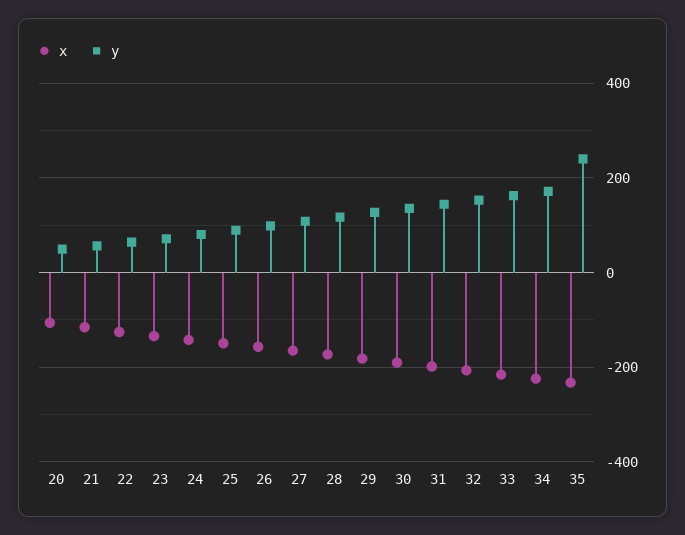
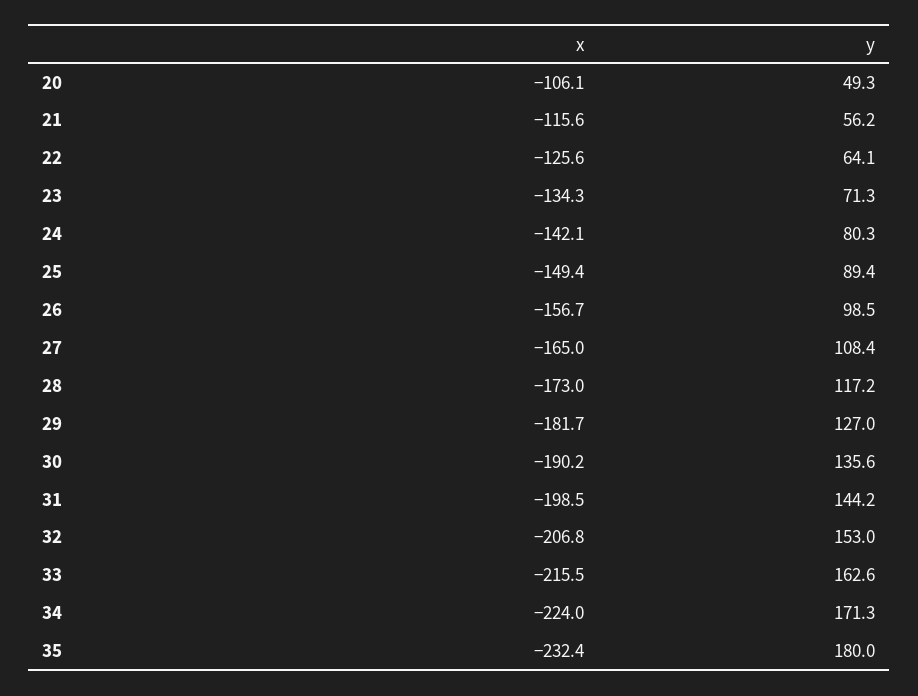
  {
    "x": {
      "20": -106.1,
      "21": -115.6,
      "22": -125.6,
      "23": -134.3,
      "24": -142.1,
      "25": -149.4,
      "26": -156.7,
      "27": -165,
      "28": -173,
      "29": -181.7,
      "30": -190.2,
      "31": -198.5,
      "32": -206.8,
      "33": -215.5,
      "34": -224,
      "35": -232.4
    },
    "y": {
      "20": 49.3,
      "21": 56.2,
      "22": 64.1,
      "23": 71.3,
      "24": 80.3,
      "25": 89.4,
      "26": 98.5,
      "27": 108.4,
      "28": 117.2,
      "29": 127,
      "30": 135.6,
      "31": 144.2,
      "32": 153,
      "33": 162.6,
      "34": 171.3,
-     "35": 240
+     "35": 180
    }
  }

